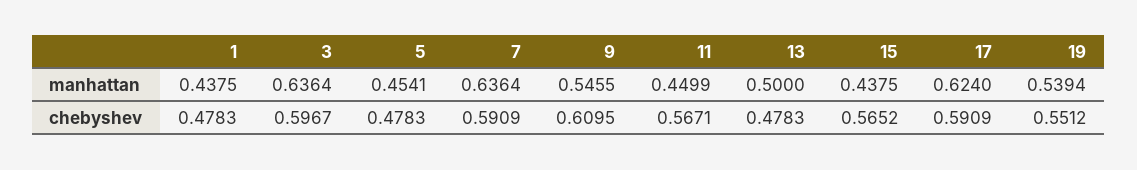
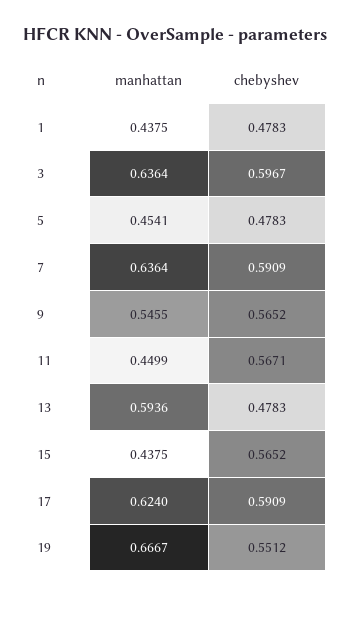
  {
    "1": {
      "manhattan": 0.4375,
      "chebyshev": 0.4783
    },
    "3": {
      "manhattan": 0.6364,
      "chebyshev": 0.5967
    },
    "5": {
      "manhattan": 0.4541,
      "chebyshev": 0.4783
    },
    "7": {
      "manhattan": 0.6364,
      "chebyshev": 0.5909
    },
    "9": {
      "manhattan": 0.5455,
-     "chebyshev": 0.6095
+     "chebyshev": 0.5652
    },
    "11": {
      "manhattan": 0.4499,
      "chebyshev": 0.5671
    },
    "13": {
-     "manhattan": 0.5,
+     "manhattan": 0.5936,
      "chebyshev": 0.4783
    },
    "15": {
      "manhattan": 0.4375,
      "chebyshev": 0.5652
    },
    "17": {
      "manhattan": 0.624,
      "chebyshev": 0.5909
    },
    "19": {
-     "manhattan": 0.5394,
+     "manhattan": 0.6667,
      "chebyshev": 0.5512
    }
  }

